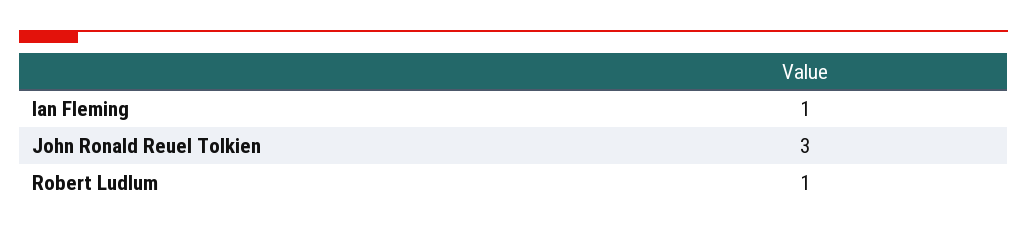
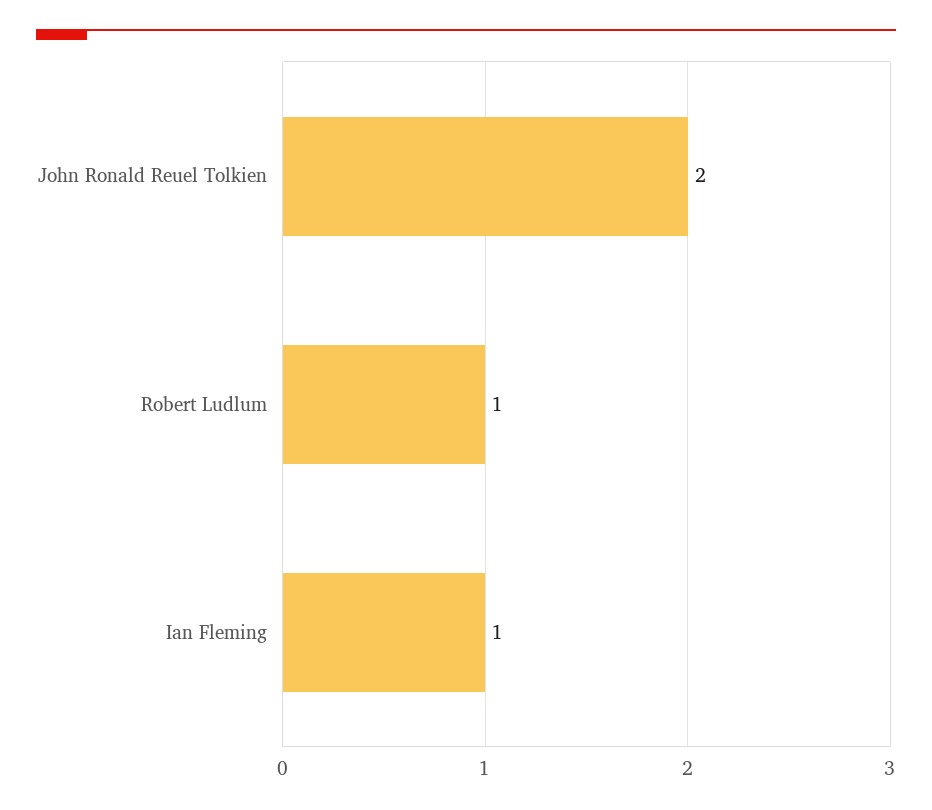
  {
    "Ian Fleming": 1,
-   "John Ronald Reuel Tolkien": 3,
+   "John Ronald Reuel Tolkien": 2,
    "Robert Ludlum": 1
  }

